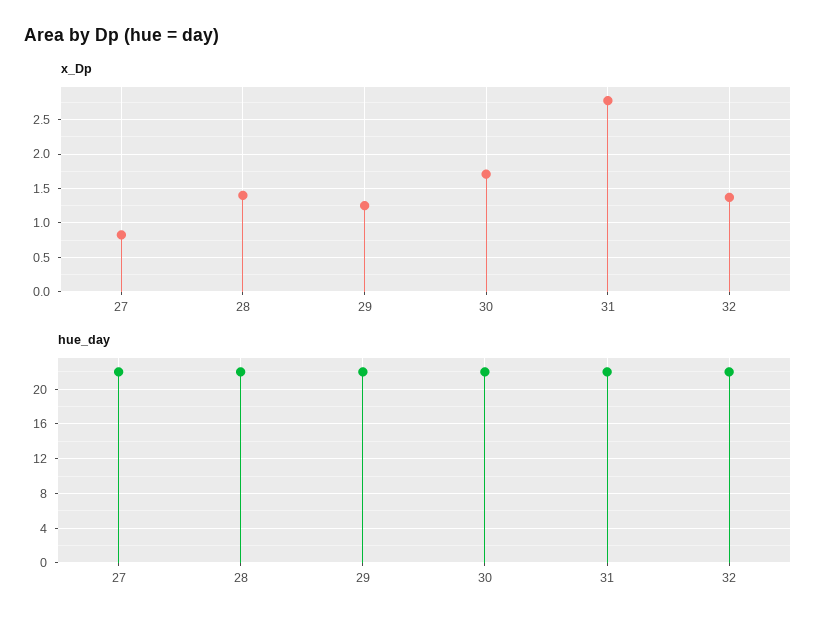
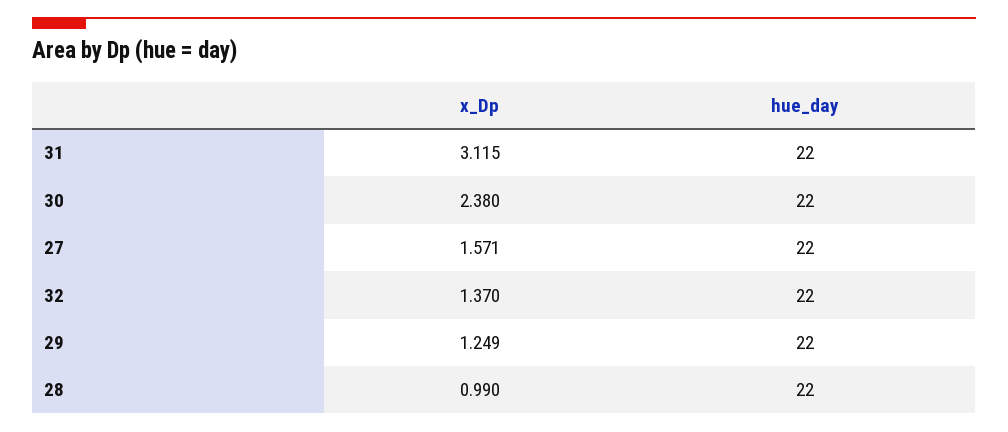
  {
    "x_Dp": {
-     "27": 0.8,
+     "27": 1.571,
-     "28": 1.4,
+     "28": 0.99,
      "29": 1.249,
-     "30": 1.7,
+     "30": 2.38,
-     "31": 2.8,
+     "31": 3.115,
      "32": 1.37
    },
    "hue_day": {
      "27": 22,
      "28": 22,
      "29": 22,
      "30": 22,
      "31": 22,
      "32": 22
    }
  }

